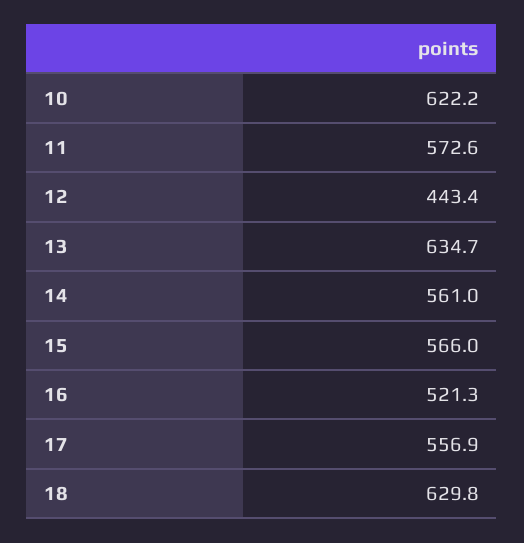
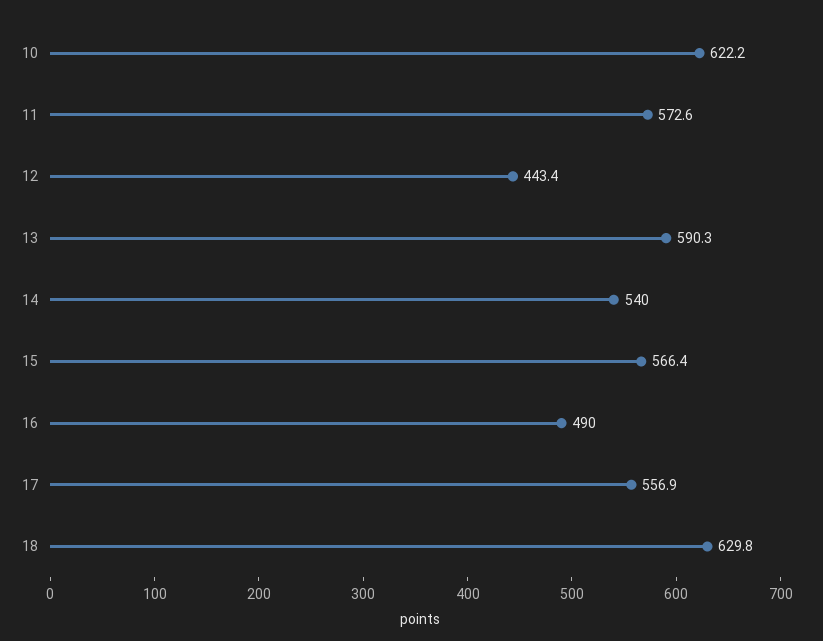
  {
    "10": 622.2,
    "11": 572.6,
    "12": 443.4,
-   "13": 634.7,
+   "13": 590.3,
-   "14": 561,
+   "14": 540,
-   "15": 566,
+   "15": 566.4,
-   "16": 521.3,
+   "16": 490,
    "17": 556.9,
    "18": 629.8
  }

